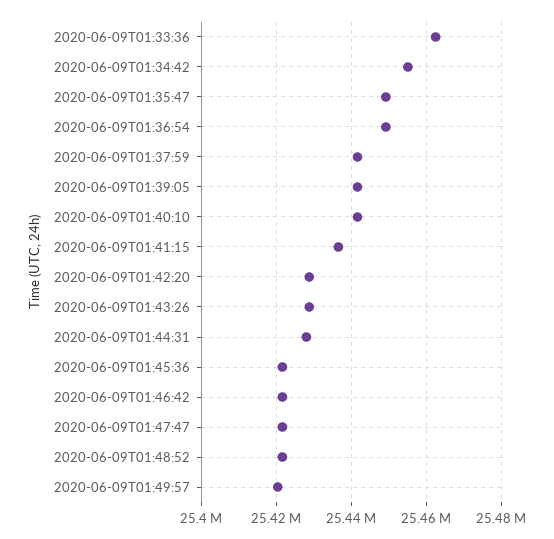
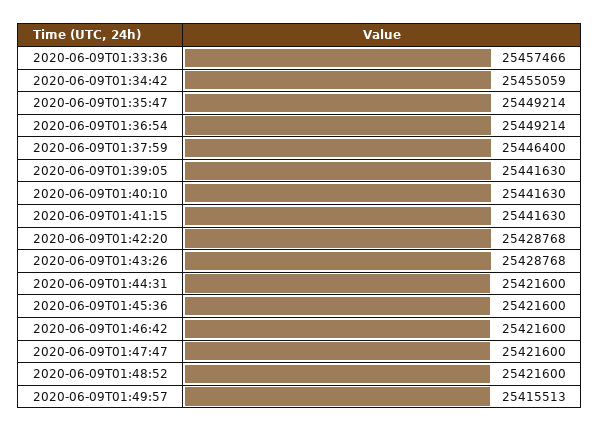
  {
-   "2020-06-09T01:33:36": 25462000,
+   "2020-06-09T01:33:36": 25457466,
    "2020-06-09T01:34:42": 25455059,
    "2020-06-09T01:35:47": 25449214,
    "2020-06-09T01:36:54": 25449214,
-   "2020-06-09T01:37:59": 25442000,
+   "2020-06-09T01:37:59": 25446400,
    "2020-06-09T01:39:05": 25441630,
    "2020-06-09T01:40:10": 25441630,
-   "2020-06-09T01:41:15": 25436000,
+   "2020-06-09T01:41:15": 25441630,
    "2020-06-09T01:42:20": 25428768,
    "2020-06-09T01:43:26": 25428768,
-   "2020-06-09T01:44:31": 25428000,
+   "2020-06-09T01:44:31": 25421600,
    "2020-06-09T01:45:36": 25421600,
    "2020-06-09T01:46:42": 25421600,
    "2020-06-09T01:47:47": 25421600,
    "2020-06-09T01:48:52": 25421600,
-   "2020-06-09T01:49:57": 25420000
+   "2020-06-09T01:49:57": 25415513
  }

